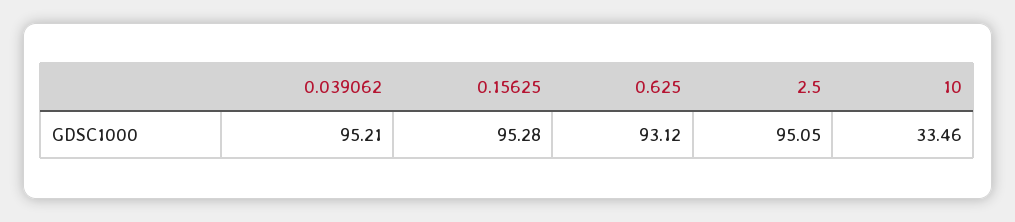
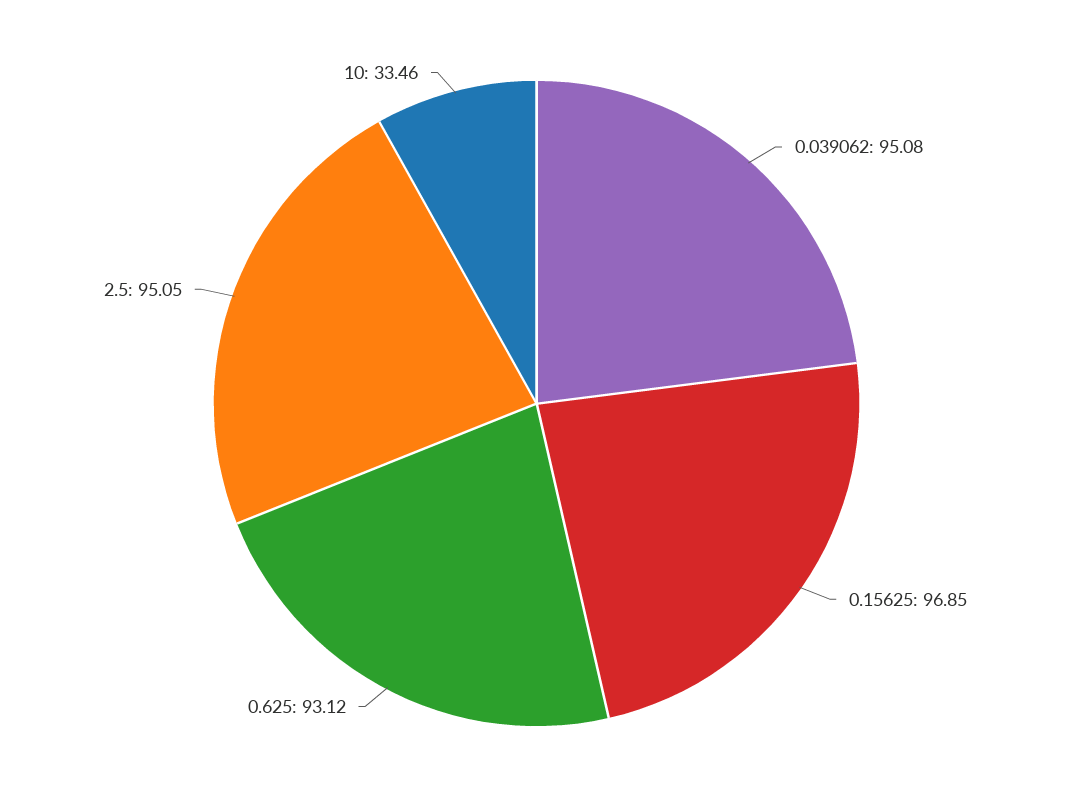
  {
-   "0.039062": 95.21,
+   "0.039062": 95.08,
-   "0.15625": 95.28,
+   "0.15625": 96.85,
    "0.625": 93.12,
    "2.5": 95.05,
    "10": 33.46
  }

